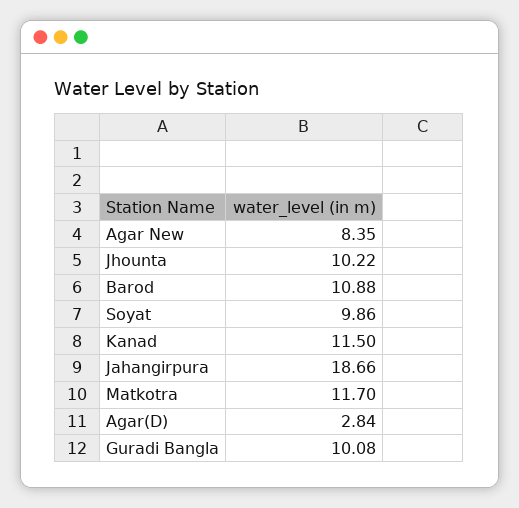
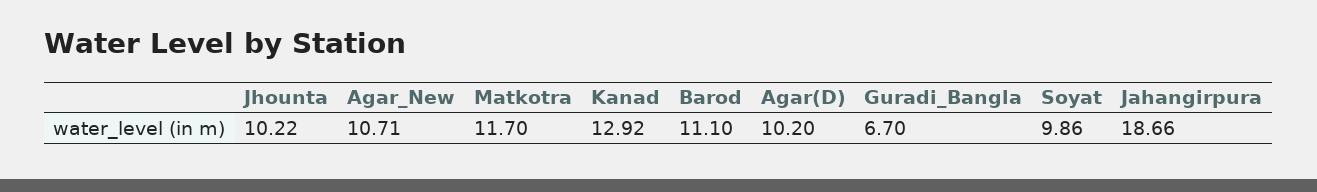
  {
-   "Agar New": 8.35,
+   "Agar New": 10.71,
    "Jhounta": 10.22,
-   "Barod": 10.88,
+   "Barod": 11.1,
    "Soyat": 9.86,
-   "Kanad": 11.5,
+   "Kanad": 12.92,
    "Jahangirpura": 18.66,
    "Matkotra": 11.7,
-   "Agar(D)": 2.84,
+   "Agar(D)": 10.2,
-   "Guradi Bangla": 10.08
+   "Guradi Bangla": 6.7
  }

